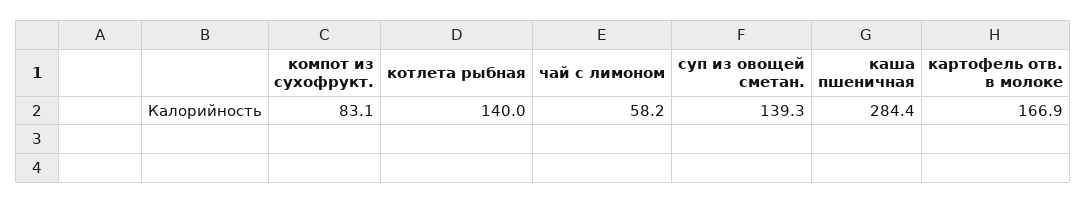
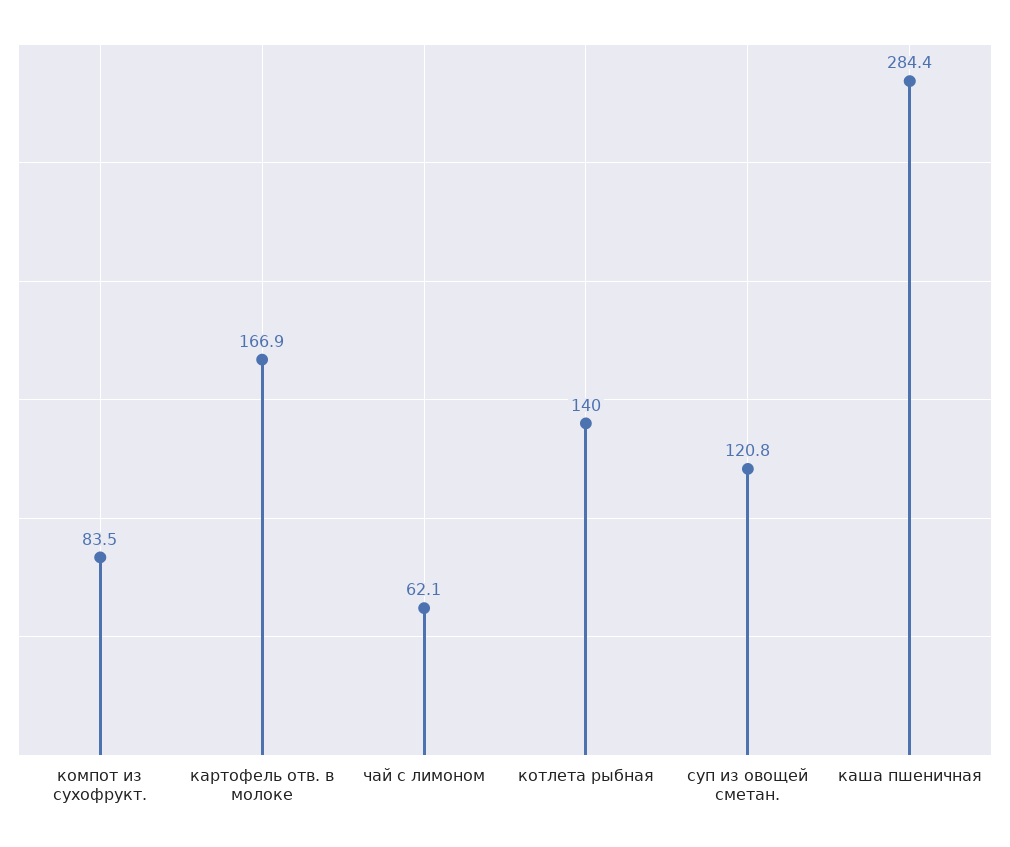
  {
-   "компот из сухофрукт.": 83.1,
+   "компот из сухофрукт.": 83.5,
    "котлета рыбная": 140,
-   "чай с лимоном": 58.2,
+   "чай с лимоном": 62.1,
-   "суп из овощей сметан.": 139.3,
+   "суп из овощей сметан.": 120.8,
    "каша пшеничная": 284.4,
    "картофель отв. в молоке": 166.9
  }

